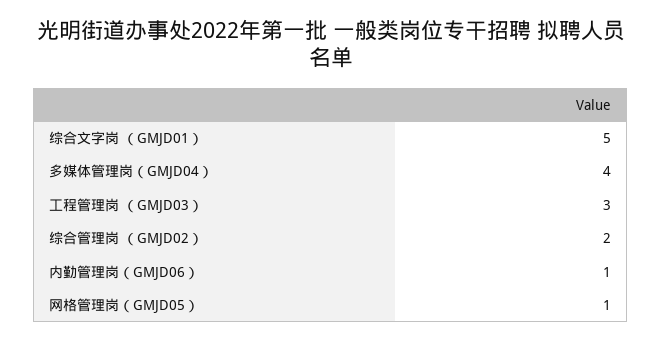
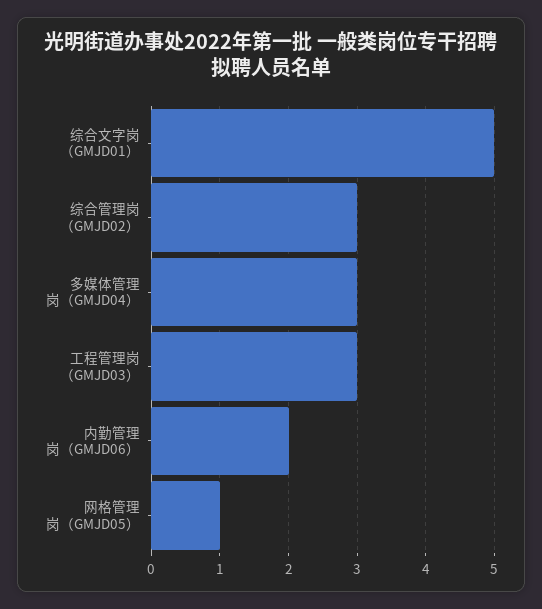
  {
    "综合文字岗 （GMJD01）": 5,
-   "多媒体管理岗（GMJD04）": 4,
+   "多媒体管理岗（GMJD04）": 3,
    "工程管理岗 （GMJD03）": 3,
-   "综合管理岗 （GMJD02）": 2,
+   "综合管理岗 （GMJD02）": 3,
-   "内勤管理岗（GMJD06）": 1,
+   "内勤管理岗（GMJD06）": 2,
    "网格管理岗（GMJD05）": 1
  }

